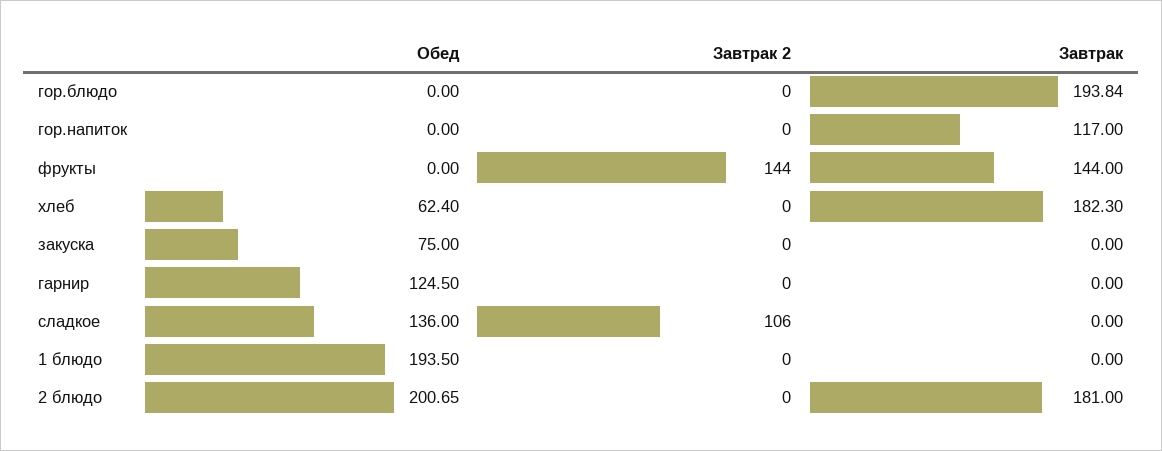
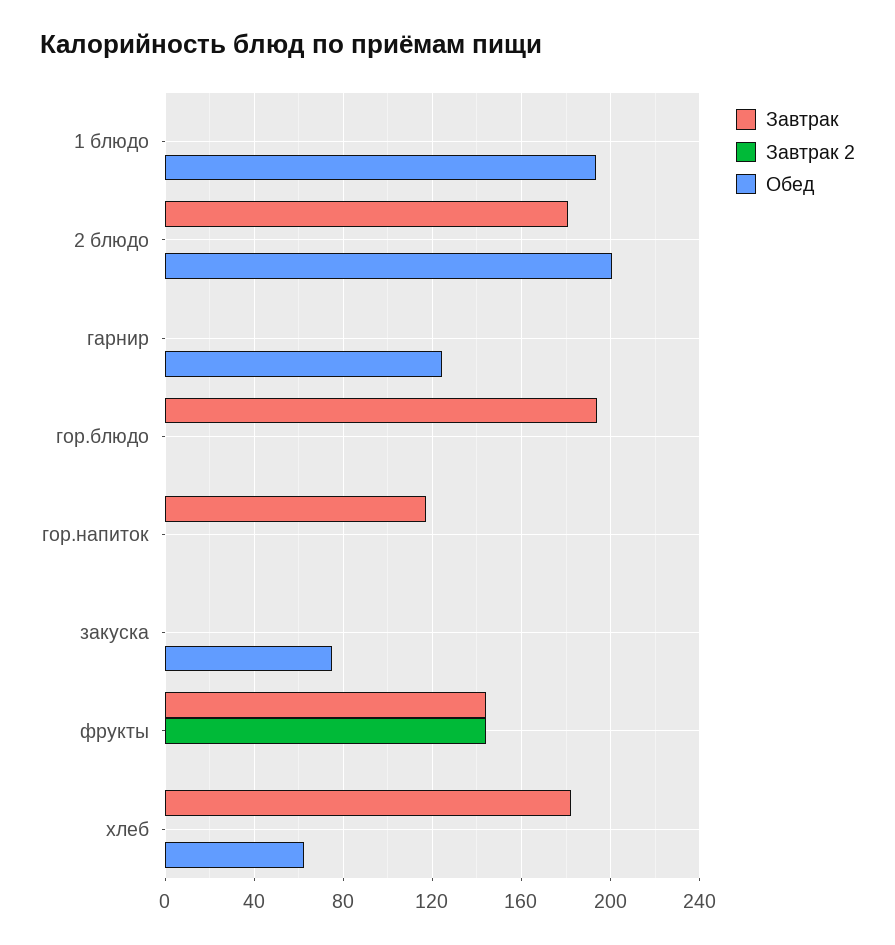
  {
    "Обед": {
      "гор.блюдо": 0,
      "гор.напиток": 0,
      "фрукты": 0,
      "хлеб": 62.4,
      "закуска": 75,
      "гарнир": 124.5,
-     "сладкое": 136,
      "1 блюдо": 193.5,
      "2 блюдо": 200.65
    },
    "Завтрак 2": {
      "гор.блюдо": 0,
      "гор.напиток": 0,
      "фрукты": 144,
      "хлеб": 0,
      "закуска": 0,
      "гарнир": 0,
-     "сладкое": 106,
      "1 блюдо": 0,
      "2 блюдо": 0
    },
    "Завтрак": {
      "гор.блюдо": 193.84,
      "гор.напиток": 117,
      "фрукты": 144,
      "хлеб": 182.3,
      "закуска": 0,
      "гарнир": 0,
-     "сладкое": 0,
      "1 блюдо": 0,
      "2 блюдо": 181
    }
  }

